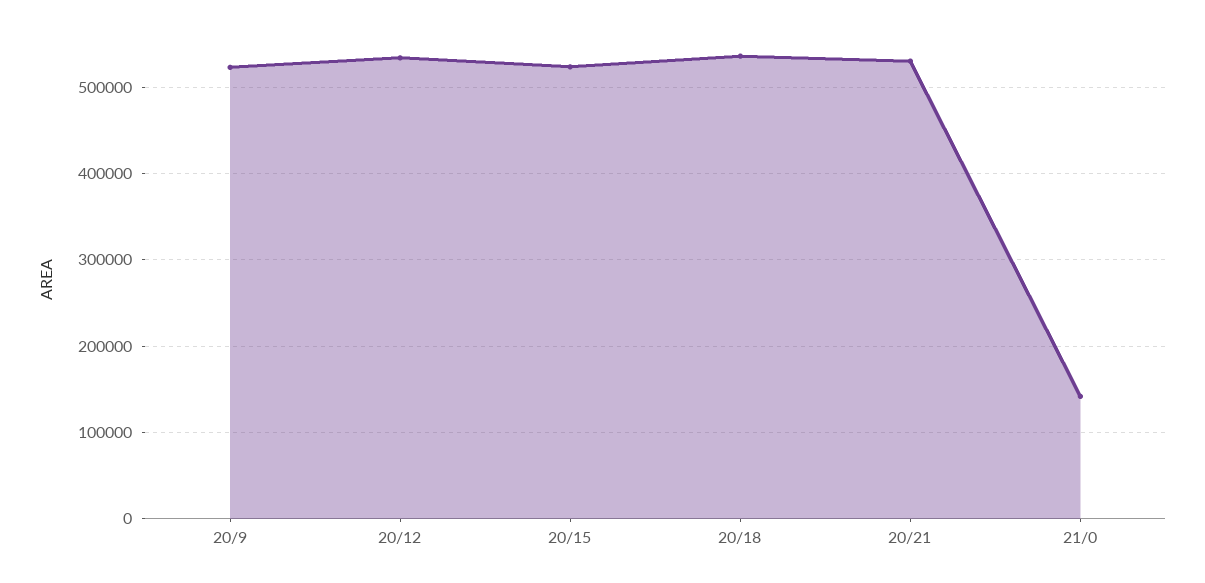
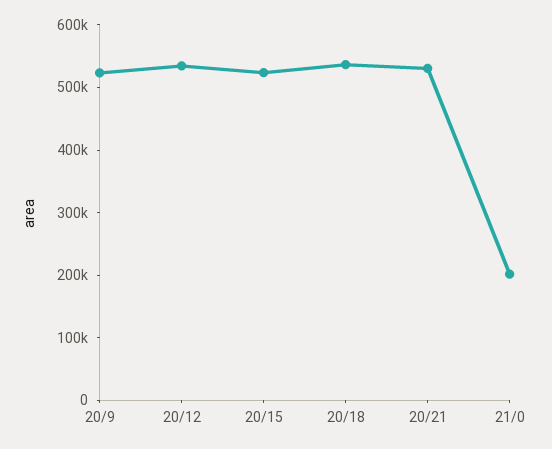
  {
    "20/9": 520000,
    "20/12": 530000,
    "20/15": 520000,
    "20/18": 540000,
    "20/21": 530000,
-   "21/0": 140000
+   "21/0": 200000
  }

